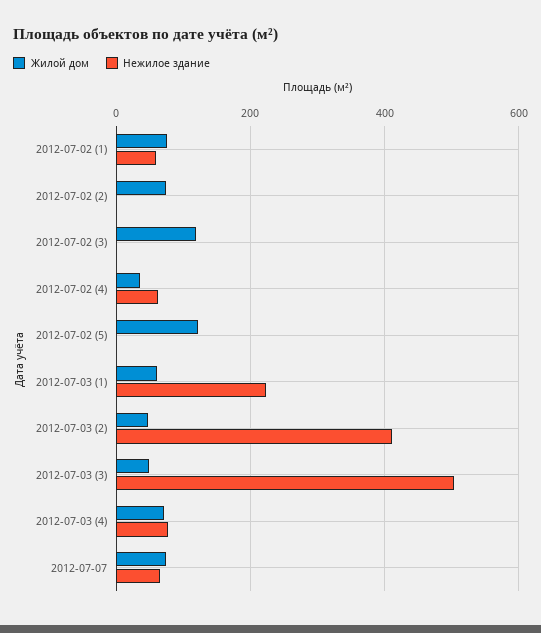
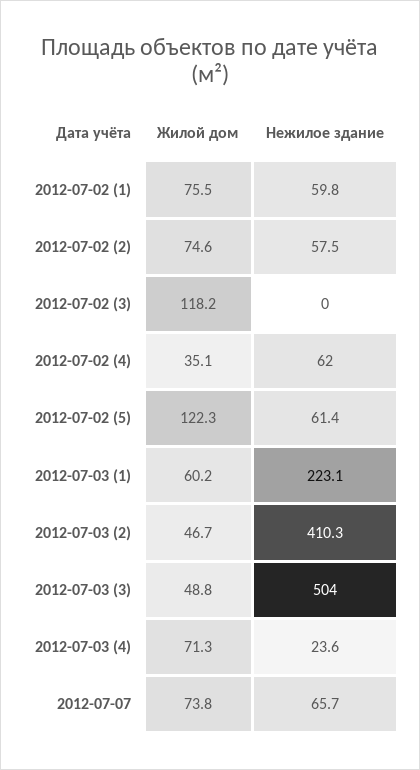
  {
    "Жилой дом": {
      "2012-07-02 (1)": 75.5,
      "2012-07-02 (2)": 74.6,
      "2012-07-02 (3)": 118.2,
      "2012-07-02 (4)": 35.1,
      "2012-07-02 (5)": 122.3,
      "2012-07-03 (1)": 60.2,
      "2012-07-03 (2)": 46.7,
      "2012-07-03 (3)": 48.8,
      "2012-07-03 (4)": 71.3,
      "2012-07-07": 73.8
    },
    "Нежилое здание": {
      "2012-07-02 (1)": 59.8,
-     "2012-07-02 (2)": 0,
+     "2012-07-02 (2)": 57.5,
      "2012-07-02 (3)": 0,
      "2012-07-02 (4)": 62,
-     "2012-07-02 (5)": 0,
+     "2012-07-02 (5)": 61.4,
      "2012-07-03 (1)": 223.1,
      "2012-07-03 (2)": 410.3,
      "2012-07-03 (3)": 504,
-     "2012-07-03 (4)": 80,
+     "2012-07-03 (4)": 23.6,
      "2012-07-07": 65.7
    }
  }

